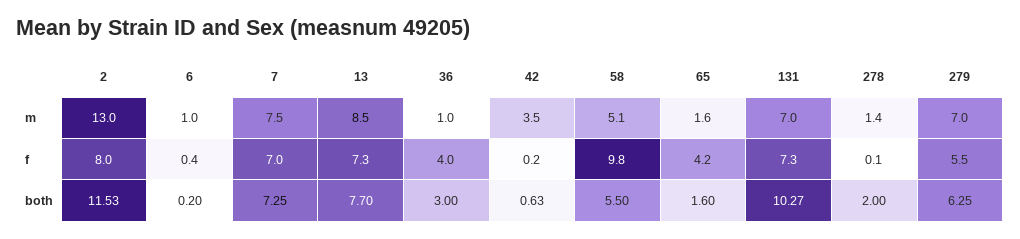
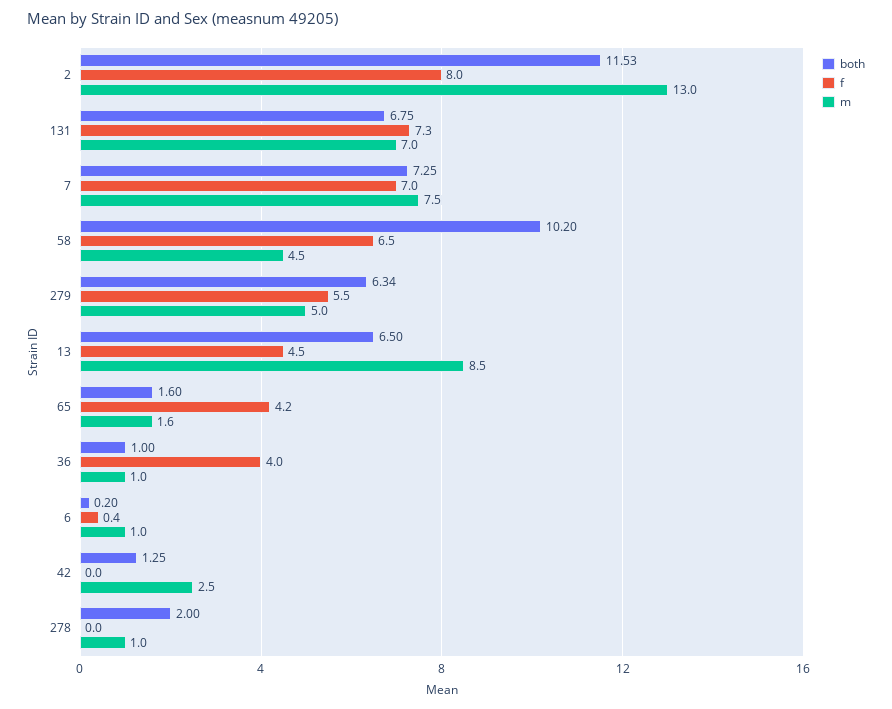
  {
    "m": {
      "2": 13,
      "6": 1,
      "7": 7.5,
      "13": 8.5,
      "36": 1,
-     "42": 3.5,
+     "42": 2.5,
-     "58": 5.1,
+     "58": 4.5,
      "65": 1.6,
      "131": 7,
-     "278": 1.4,
+     "278": 1,
-     "279": 7
+     "279": 5
    },
    "f": {
      "2": 8,
      "6": 0.4,
      "7": 7,
-     "13": 7.3,
+     "13": 4.5,
      "36": 4,
-     "42": 0.2,
+     "42": 0,
-     "58": 9.8,
+     "58": 6.5,
      "65": 4.2,
      "131": 7.3,
-     "278": 0.1,
+     "278": 0,
      "279": 5.5
    },
    "both": {
      "2": 11.53,
      "6": 0.2,
      "7": 7.25,
-     "13": 7.7,
+     "13": 6.5,
-     "36": 3,
+     "36": 1,
-     "42": 0.63,
+     "42": 1.25,
-     "58": 5.5,
+     "58": 10.2,
      "65": 1.6,
-     "131": 10.27,
+     "131": 6.75,
      "278": 2,
-     "279": 6.25
+     "279": 6.34
    }
  }

